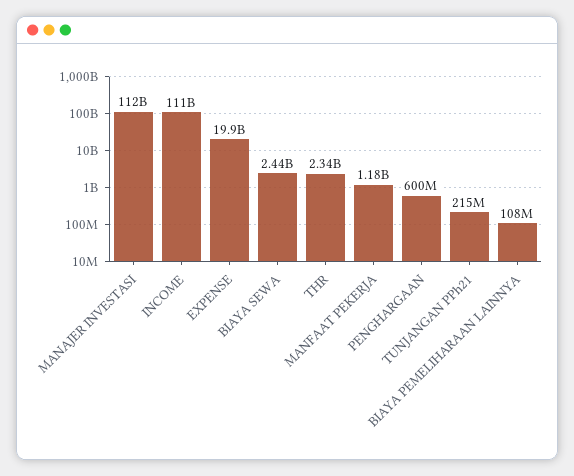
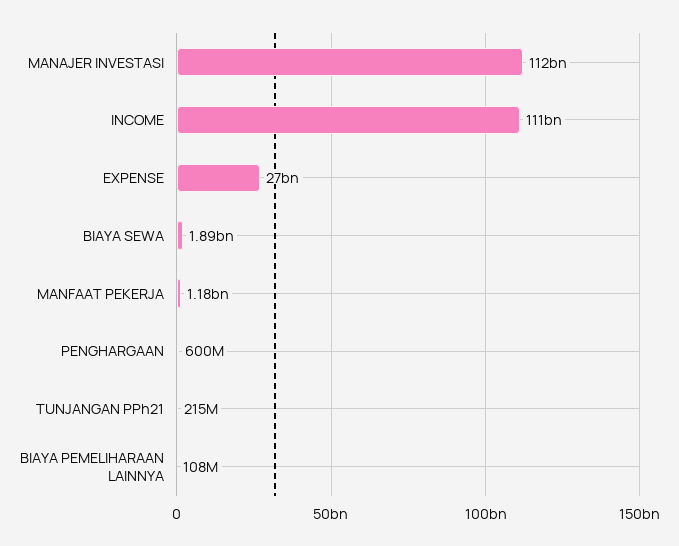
  {
    "MANAJER INVESTASI": 112000000000,
    "INCOME": 111000000000,
-   "EXPENSE": 19900000000,
+   "EXPENSE": 27000000000,
-   "BIAYA SEWA": 2440000000,
+   "BIAYA SEWA": 1890000000,
-   "THR": 2340000000,
    "MANFAAT PEKERJA": 1180000000,
    "PENGHARGAAN": 600000000,
    "TUNJANGAN PPh21": 215000000,
    "BIAYA PEMELIHARAAN LAINNYA": 108000000
  }

